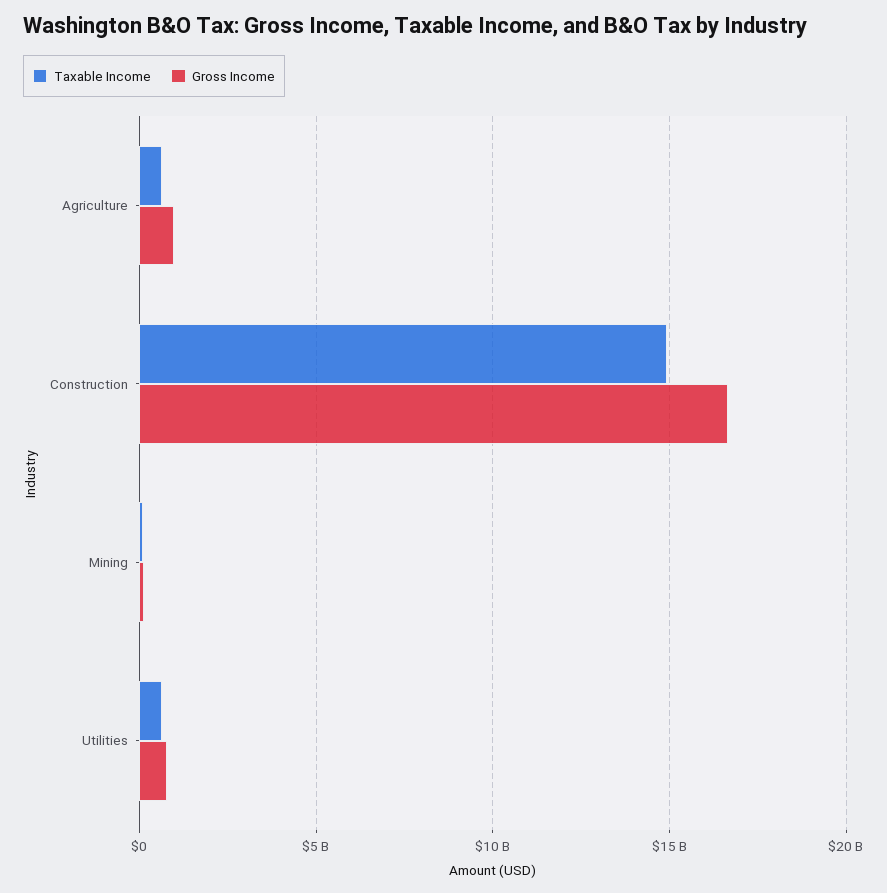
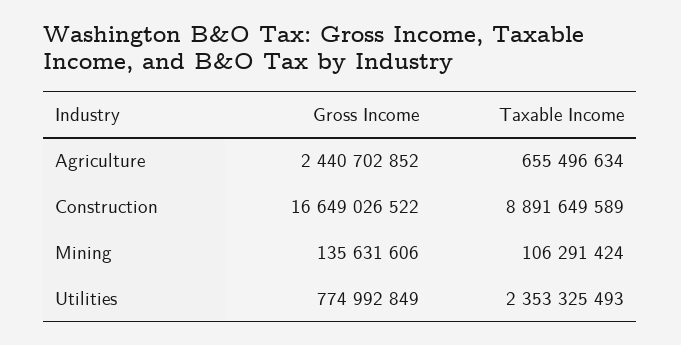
  {
    "Taxable Income": {
      "Agriculture": 655496634,
-     "Construction": 15000000000,
+     "Construction": 8891649589,
      "Mining": 106291424,
-     "Utilities": 500000000
+     "Utilities": 2353325493
    },
    "Gross Income": {
-     "Agriculture": 1000000000,
+     "Agriculture": 2440702852,
      "Construction": 16649026522,
      "Mining": 135631606,
      "Utilities": 774992849
    }
  }

